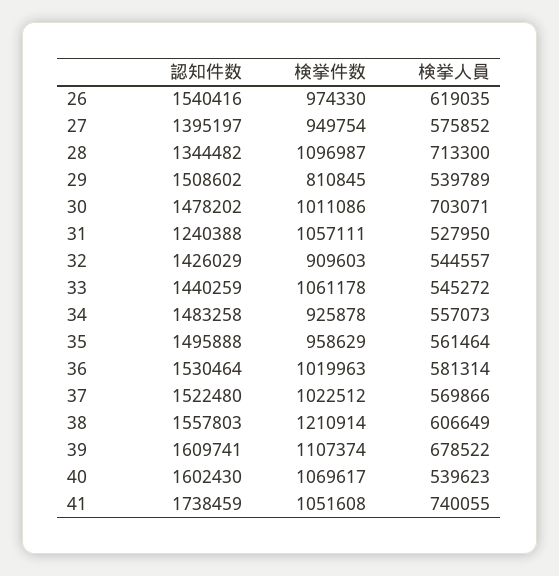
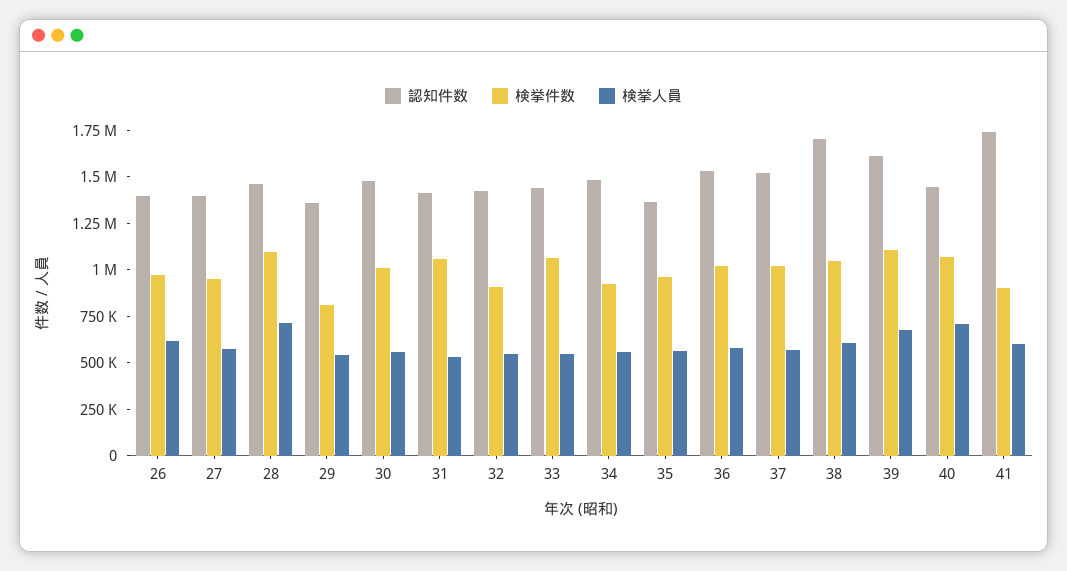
  {
    "認知件数": {
-     "26": 1540416,
+     "26": 1400000,
      "27": 1395197,
-     "28": 1344482,
+     "28": 1450000,
-     "29": 1508602,
+     "29": 1350000,
      "30": 1478202,
-     "31": 1240388,
+     "31": 1400000,
      "32": 1426029,
      "33": 1440259,
      "34": 1483258,
-     "35": 1495888,
+     "35": 1350000,
      "36": 1530464,
      "37": 1522480,
-     "38": 1557803,
+     "38": 1700000,
      "39": 1609741,
-     "40": 1602430,
+     "40": 1450000,
      "41": 1738459
    },
    "検挙件数": {
      "26": 974330,
      "27": 949754,
      "28": 1096987,
      "29": 810845,
      "30": 1011086,
      "31": 1057111,
      "32": 909603,
      "33": 1061178,
      "34": 925878,
      "35": 958629,
      "36": 1019963,
      "37": 1022512,
-     "38": 1210914,
+     "38": 1050000,
      "39": 1107374,
      "40": 1069617,
-     "41": 1051608
+     "41": 900000
    },
    "検挙人員": {
      "26": 619035,
      "27": 575852,
      "28": 713300,
      "29": 539789,
-     "30": 703071,
+     "30": 550000,
      "31": 527950,
      "32": 544557,
      "33": 545272,
      "34": 557073,
      "35": 561464,
      "36": 581314,
      "37": 569866,
      "38": 606649,
      "39": 678522,
-     "40": 539623,
+     "40": 700000,
-     "41": 740055
+     "41": 600000
    }
  }

